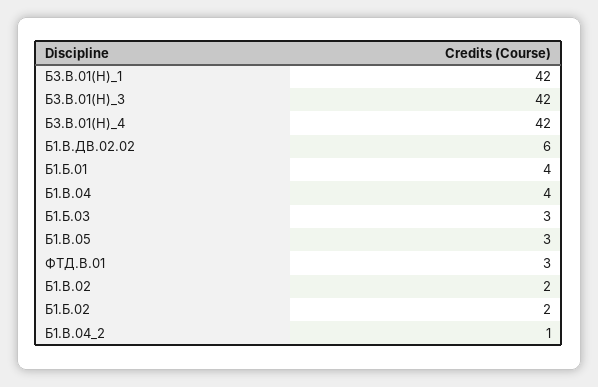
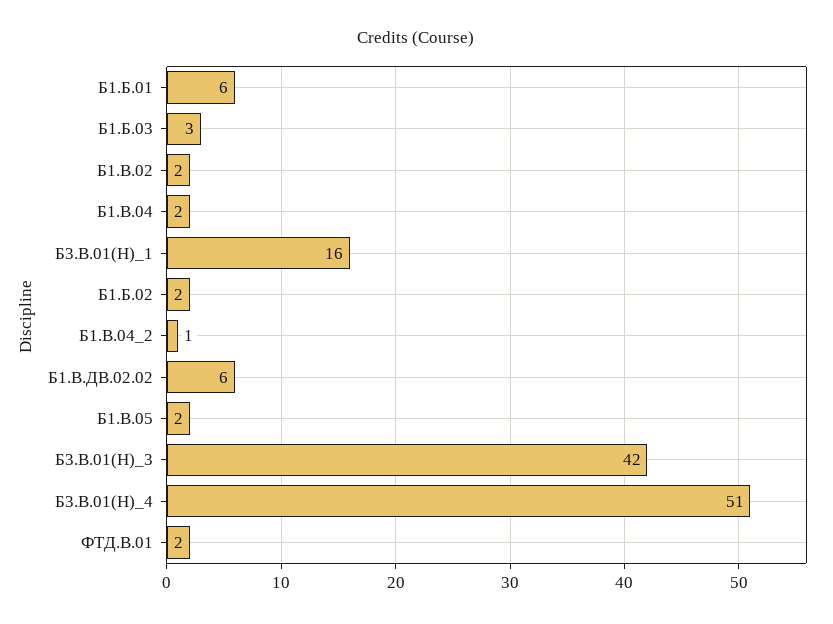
  {
-   "Б3.В.01(Н)_1": 42,
+   "Б3.В.01(Н)_1": 16,
    "Б3.В.01(Н)_3": 42,
-   "Б3.В.01(Н)_4": 42,
+   "Б3.В.01(Н)_4": 51,
    "Б1.В.ДВ.02.02": 6,
-   "Б1.Б.01": 4,
+   "Б1.Б.01": 6,
-   "Б1.В.04": 4,
+   "Б1.В.04": 2,
    "Б1.Б.03": 3,
-   "Б1.В.05": 3,
+   "Б1.В.05": 2,
-   "ФТД.В.01": 3,
+   "ФТД.В.01": 2,
    "Б1.В.02": 2,
    "Б1.Б.02": 2,
    "Б1.В.04_2": 1
  }

